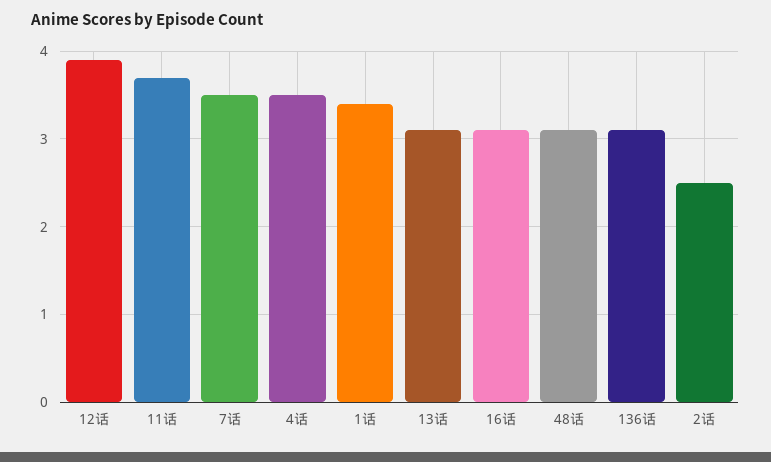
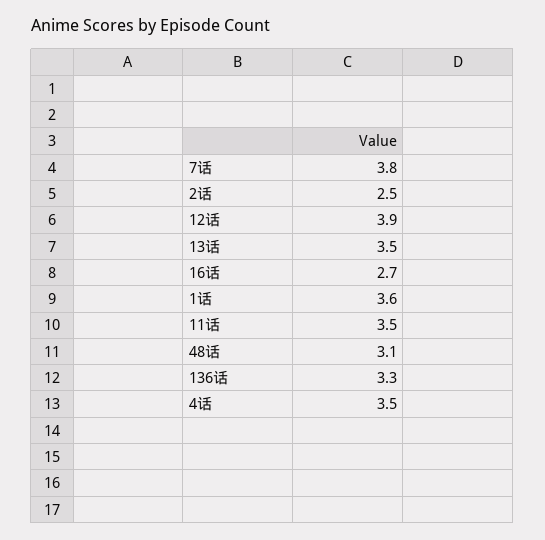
  {
    "12话": 3.9,
-   "11话": 3.7,
+   "11话": 3.5,
-   "7话": 3.5,
+   "7话": 3.8,
    "4话": 3.5,
-   "1话": 3.4,
+   "1话": 3.6,
-   "13话": 3.1,
+   "13话": 3.5,
-   "16话": 3.1,
+   "16话": 2.7,
    "48话": 3.1,
-   "136话": 3.1,
+   "136话": 3.3,
    "2话": 2.5
  }

